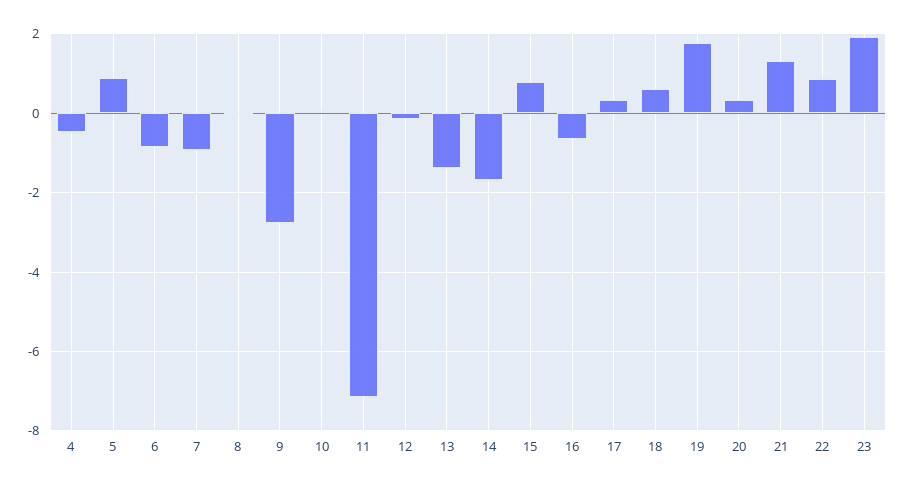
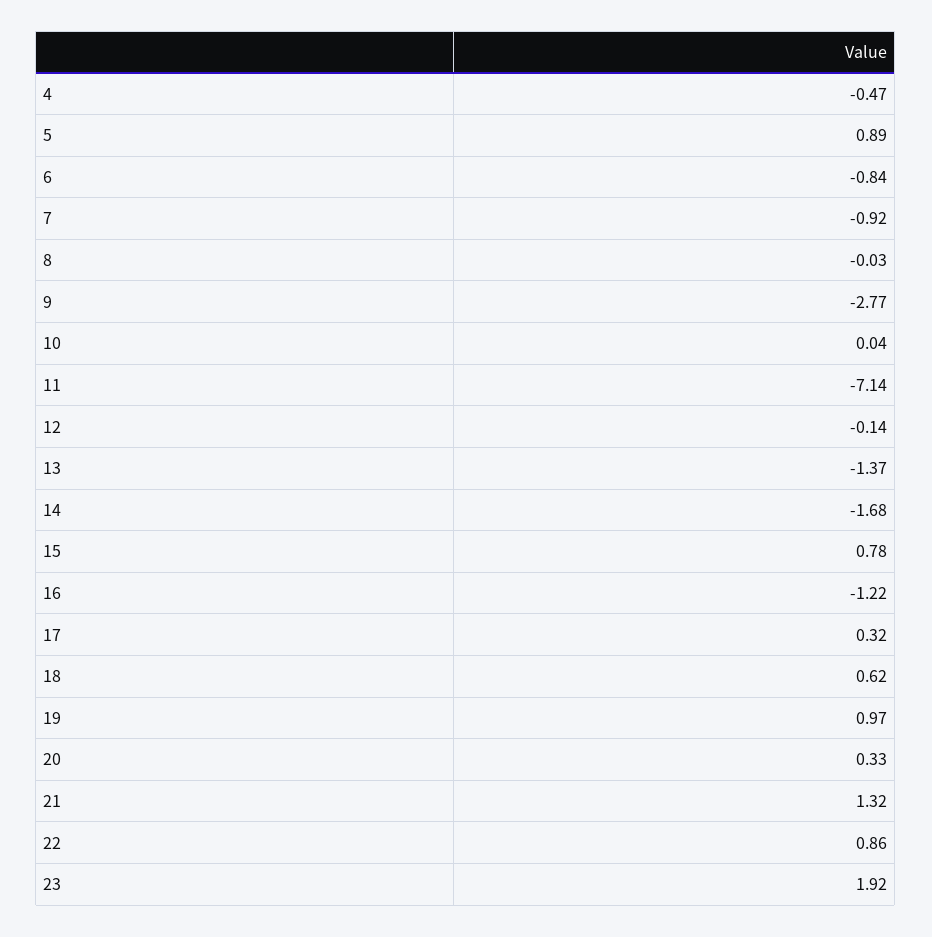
  {
    "4": -0.47,
    "5": 0.89,
    "6": -0.84,
    "7": -0.92,
    "8": -0.03,
    "9": -2.77,
    "10": 0.04,
    "11": -7.14,
    "12": -0.14,
    "13": -1.37,
    "14": -1.68,
    "15": 0.78,
-   "16": -0.6,
+   "16": -1.22,
    "17": 0.32,
    "18": 0.62,
-   "19": 1.8,
+   "19": 0.97,
    "20": 0.33,
    "21": 1.32,
    "22": 0.86,
    "23": 1.92
  }

